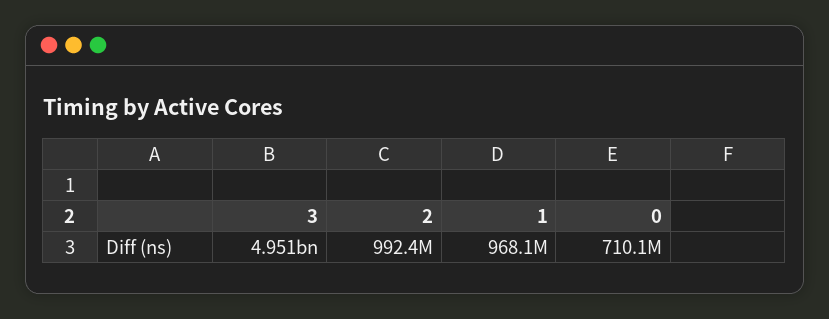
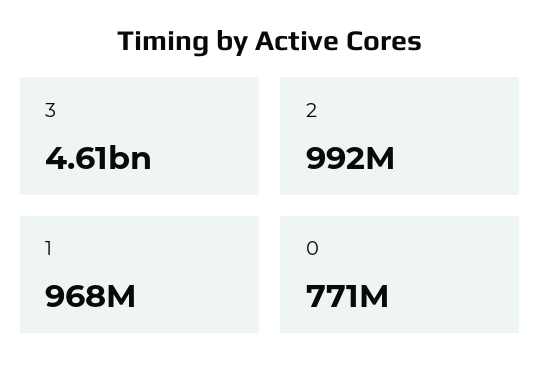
  {
-   "3": 4951000000,
+   "3": 4610000000,
    "2": 992400000,
    "1": 968100000,
-   "0": 710100000
+   "0": 771000000
  }

